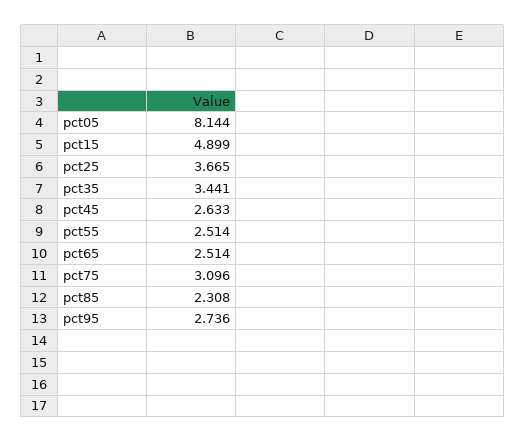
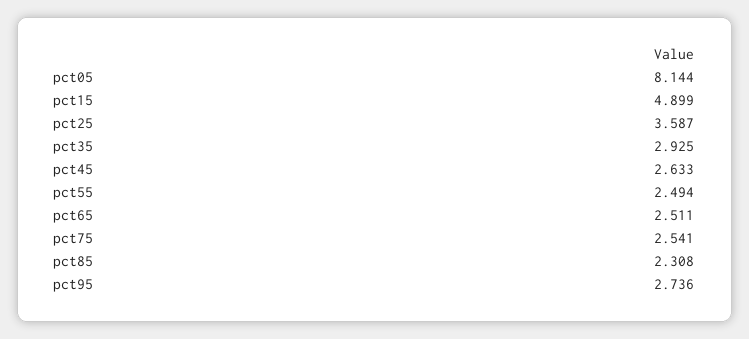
  {
    "pct05": 8.144,
    "pct15": 4.899,
-   "pct25": 3.665,
+   "pct25": 3.587,
-   "pct35": 3.441,
+   "pct35": 2.925,
    "pct45": 2.633,
-   "pct55": 2.514,
+   "pct55": 2.494,
-   "pct65": 2.514,
+   "pct65": 2.511,
-   "pct75": 3.096,
+   "pct75": 2.541,
    "pct85": 2.308,
    "pct95": 2.736
  }

